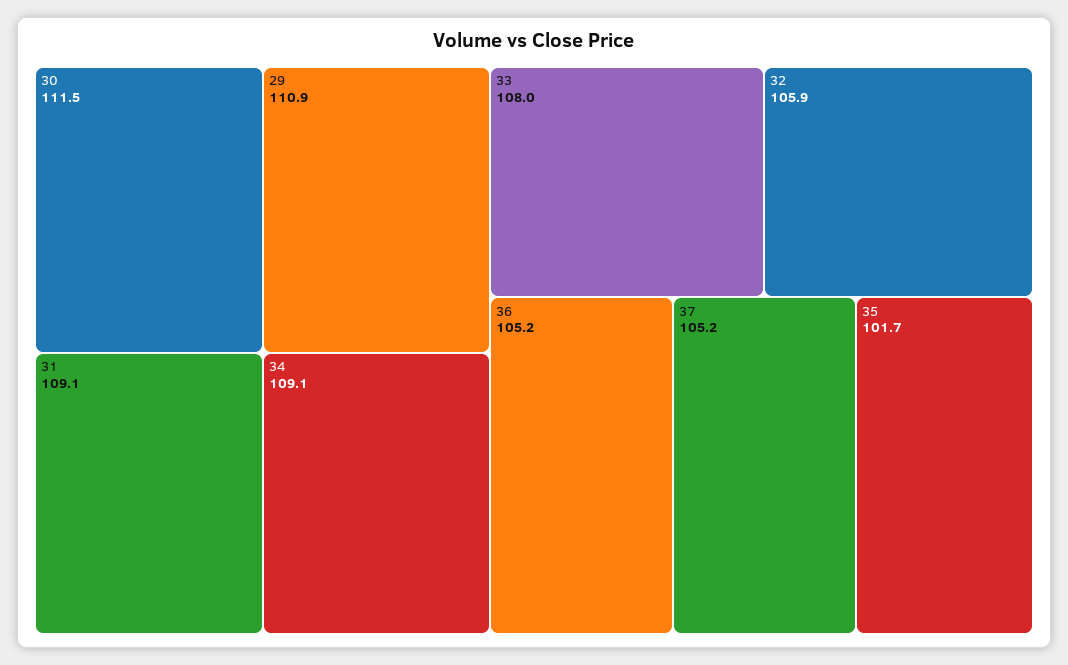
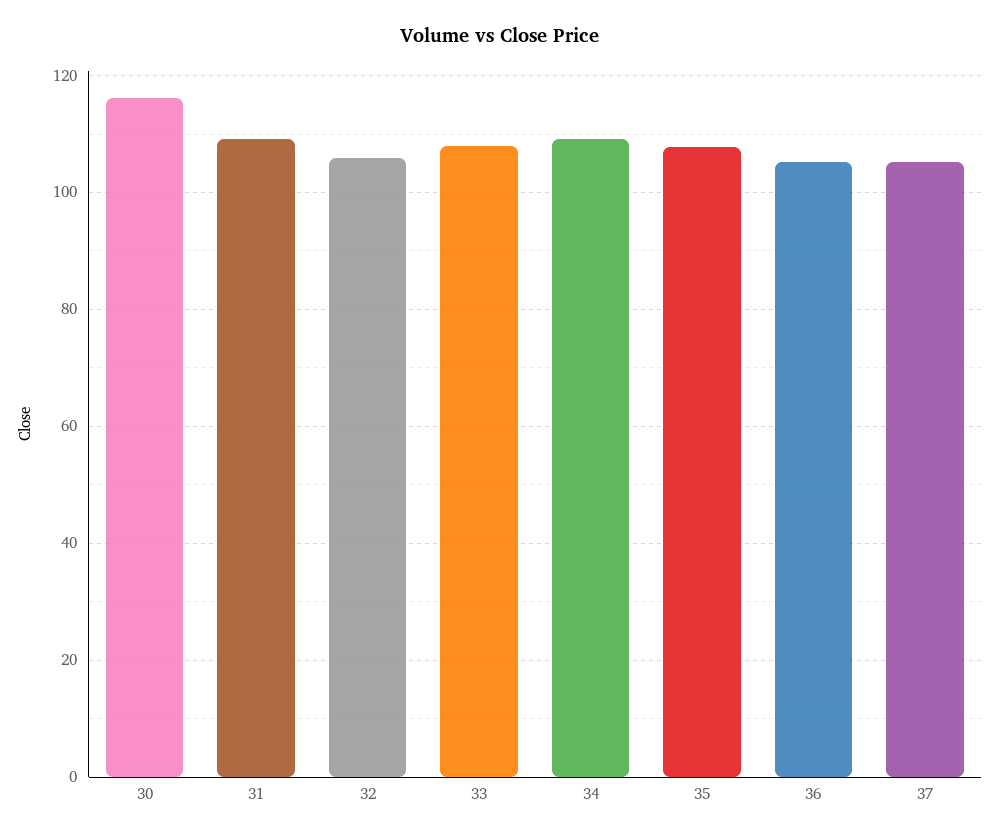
  {
-   "30": 111.5,
+   "30": 116,
-   "29": 110.9,
    "31": 109.1,
    "34": 109.1,
    "33": 108,
    "32": 105.9,
    "36": 105.2,
    "37": 105.2,
-   "35": 101.7
+   "35": 108
  }

